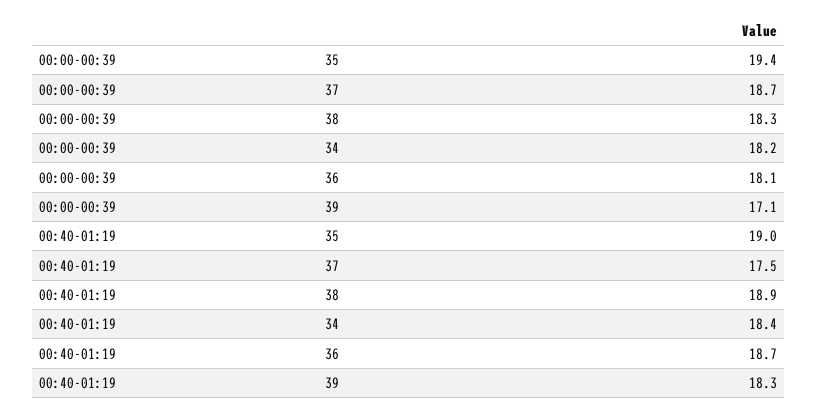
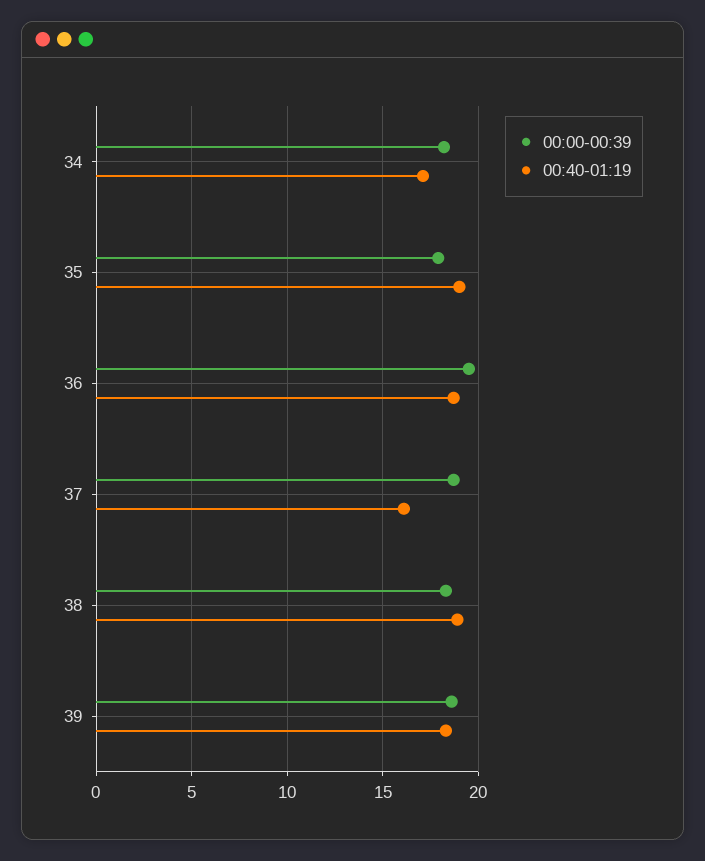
  {
    "00:00-00:39": {
-     "35": 19.4,
+     "35": 18,
      "37": 18.7,
      "38": 18.3,
      "34": 18.2,
-     "36": 18.1,
+     "36": 19.5,
-     "39": 17.1
+     "39": 18.5
    },
    "00:40-01:19": {
      "35": 19,
-     "37": 17.5,
+     "37": 16,
      "38": 18.9,
-     "34": 18.4,
+     "34": 17,
      "36": 18.7,
      "39": 18.3
    }
  }

